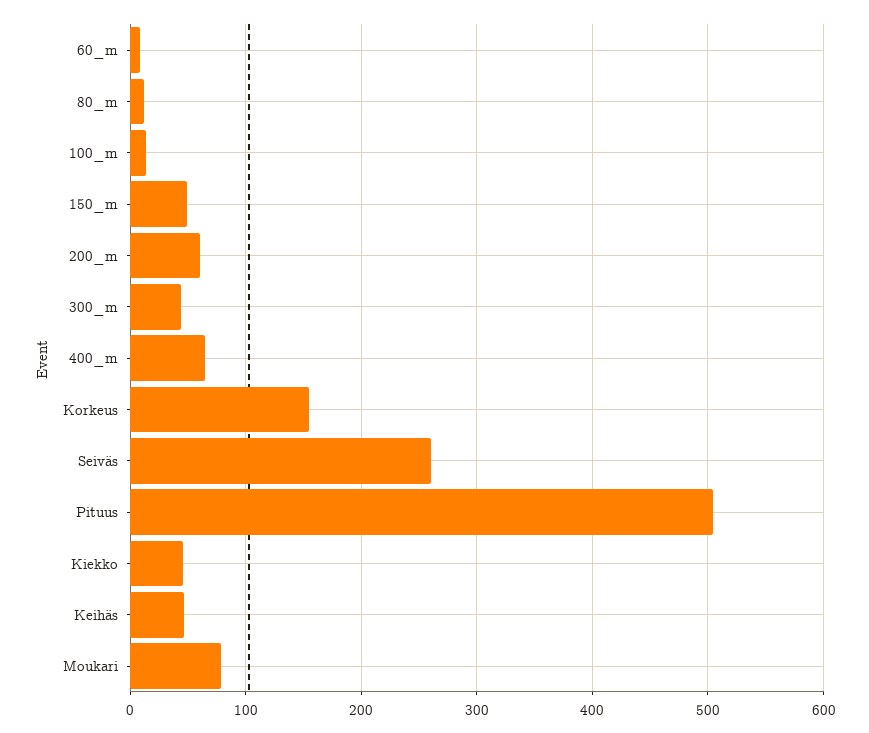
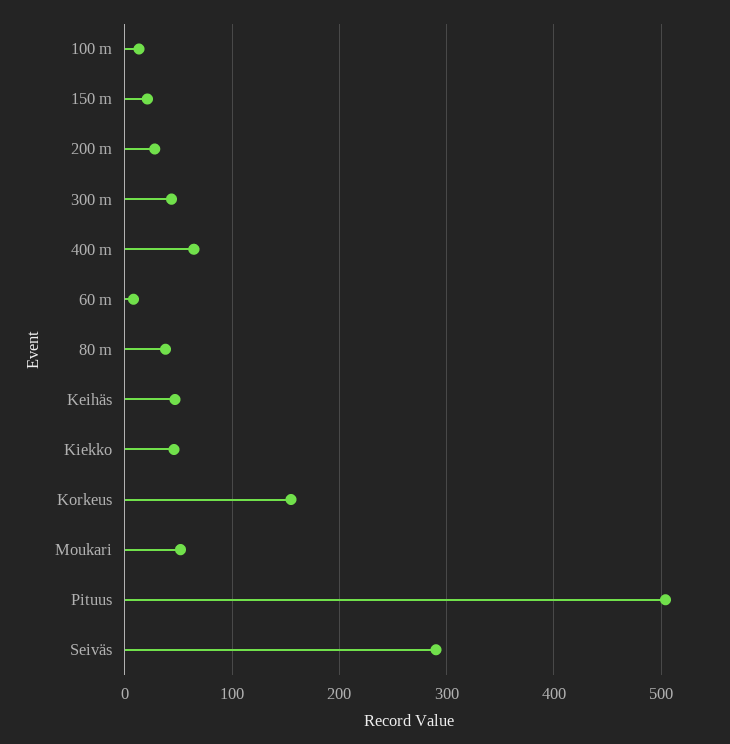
  {
    "60_m": 10,
-   "80_m": 10,
+   "80_m": 40,
    "100_m": 10,
-   "150_m": 50,
+   "150_m": 20,
-   "200_m": 60,
+   "200_m": 30,
    "300_m": 40,
    "400_m": 60,
    "Korkeus": 160,
-   "Seiväs": 260,
+   "Seiväs": 290,
    "Pituus": 500,
    "Kiekko": 50,
    "Keihäs": 50,
-   "Moukari": 80
+   "Moukari": 50
  }

